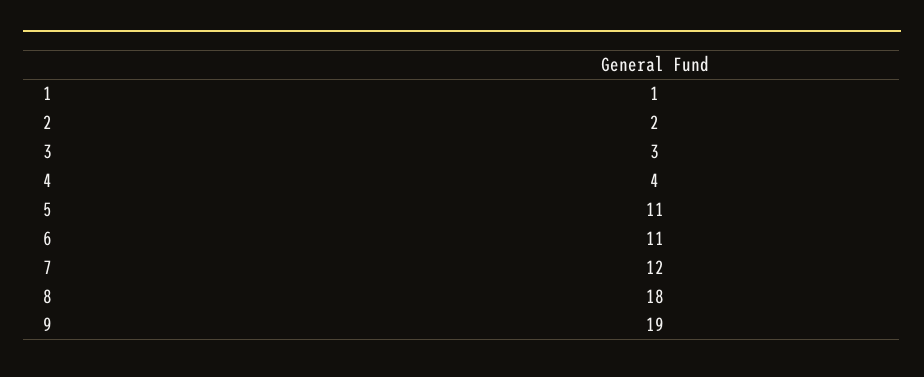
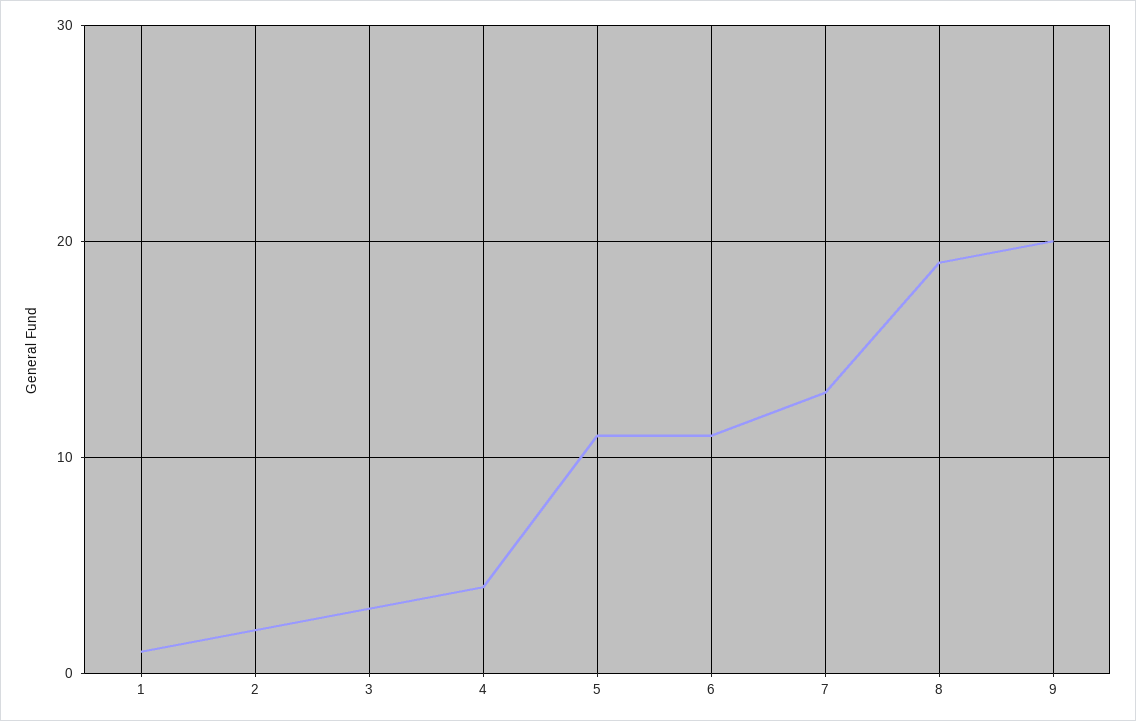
  {
    "1": 1,
    "2": 2,
    "3": 3,
    "4": 4,
    "5": 11,
    "6": 11,
-   "7": 12,
+   "7": 13,
-   "8": 18,
+   "8": 19,
-   "9": 19
+   "9": 20
  }

